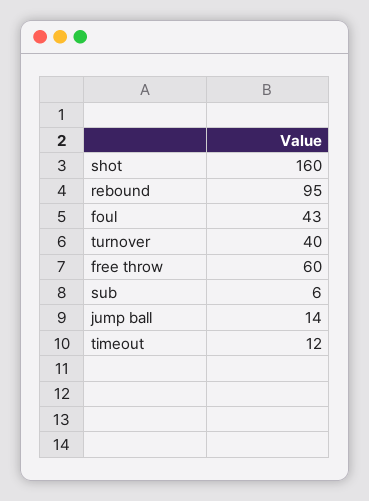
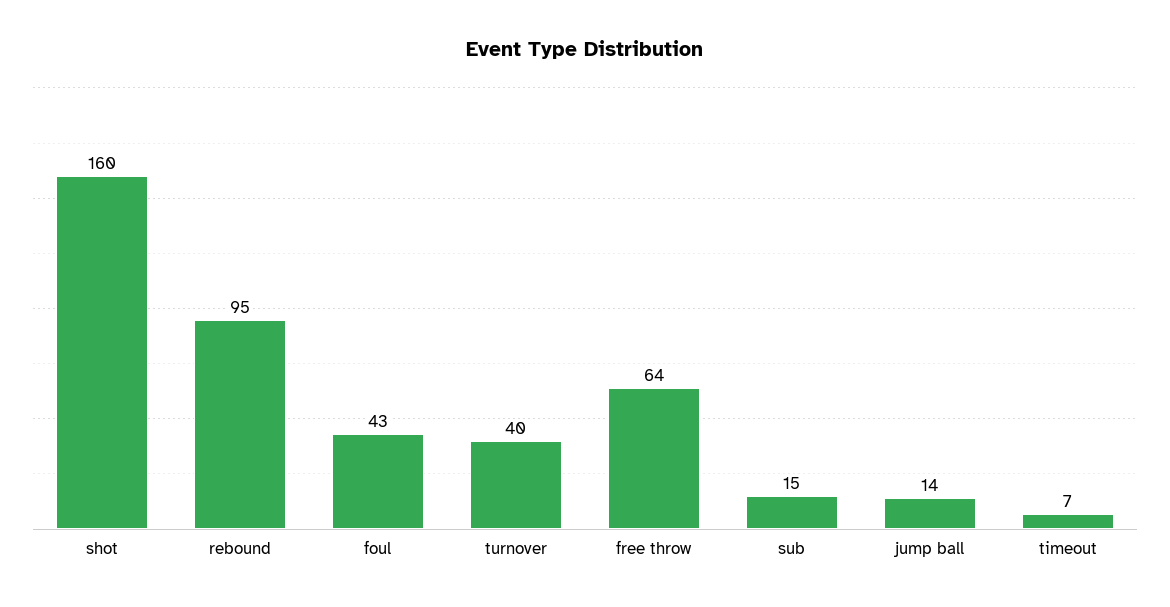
  {
    "shot": 160,
    "rebound": 95,
    "foul": 43,
    "turnover": 40,
-   "free throw": 60,
+   "free throw": 64,
-   "sub": 6,
+   "sub": 15,
    "jump ball": 14,
-   "timeout": 12
+   "timeout": 7
  }

